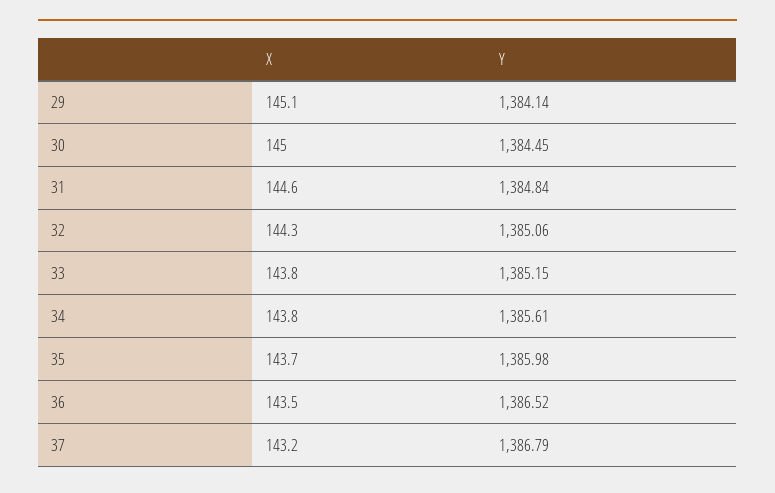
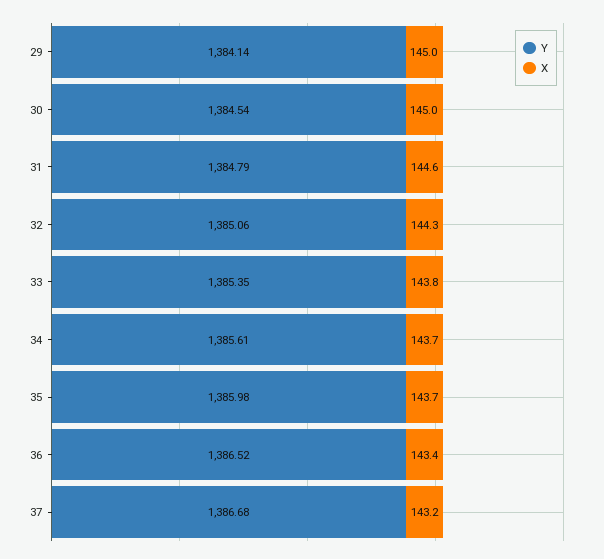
  {
    "X": {
-     "29": 145.1,
+     "29": 145,
      "30": 145,
      "31": 144.6,
      "32": 144.3,
      "33": 143.8,
-     "34": 143.8,
+     "34": 143.7,
      "35": 143.7,
-     "36": 143.5,
+     "36": 143.4,
      "37": 143.2
    },
    "Y": {
      "29": 1384.14,
-     "30": 1384.45,
+     "30": 1384.54,
-     "31": 1384.84,
+     "31": 1384.79,
      "32": 1385.06,
-     "33": 1385.15,
+     "33": 1385.35,
      "34": 1385.61,
      "35": 1385.98,
      "36": 1386.52,
-     "37": 1386.79
+     "37": 1386.68
    }
  }

